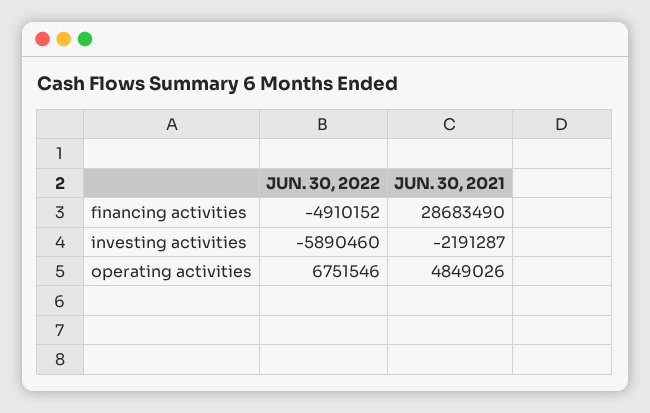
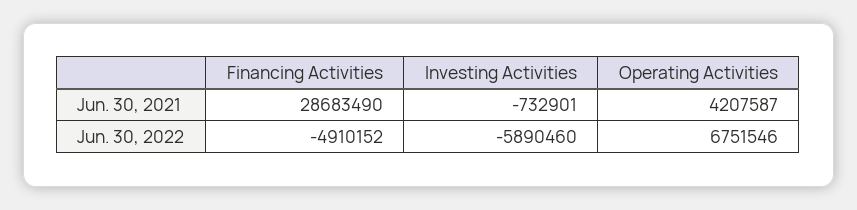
  {
    "JUN. 30, 2022": {
      "financing activities": -4910152,
      "investing activities": -5890460,
      "operating activities": 6751546
    },
    "JUN. 30, 2021": {
      "financing activities": 28683490,
-     "investing activities": -2191287,
+     "investing activities": -732901,
-     "operating activities": 4849026
+     "operating activities": 4207587
    }
  }

